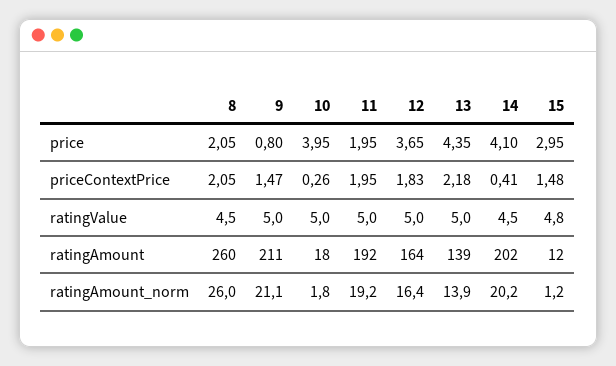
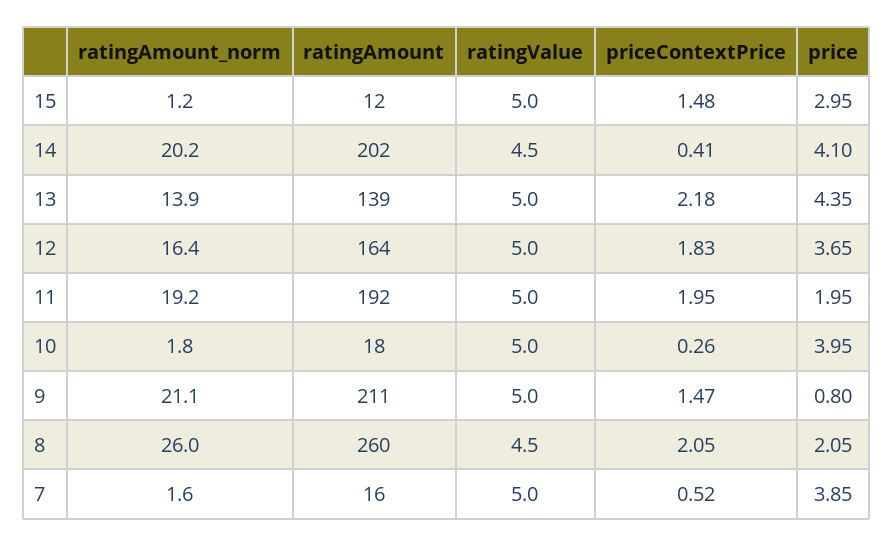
  {
    "8": {
      "price": 2.05,
      "priceContextPrice": 2.05,
      "ratingValue": 4.5,
      "ratingAmount": 260,
      "ratingAmount_norm": 26
    },
    "9": {
      "price": 0.8,
      "priceContextPrice": 1.47,
      "ratingValue": 5,
      "ratingAmount": 211,
      "ratingAmount_norm": 21.1
    },
    "10": {
      "price": 3.95,
      "priceContextPrice": 0.26,
      "ratingValue": 5,
      "ratingAmount": 18,
      "ratingAmount_norm": 1.8
    },
    "11": {
      "price": 1.95,
      "priceContextPrice": 1.95,
      "ratingValue": 5,
      "ratingAmount": 192,
      "ratingAmount_norm": 19.2
    },
    "12": {
      "price": 3.65,
      "priceContextPrice": 1.83,
      "ratingValue": 5,
      "ratingAmount": 164,
      "ratingAmount_norm": 16.4
    },
    "13": {
      "price": 4.35,
      "priceContextPrice": 2.18,
      "ratingValue": 5,
      "ratingAmount": 139,
      "ratingAmount_norm": 13.9
    },
    "14": {
      "price": 4.1,
      "priceContextPrice": 0.41,
      "ratingValue": 4.5,
      "ratingAmount": 202,
      "ratingAmount_norm": 20.2
    },
    "15": {
      "price": 2.95,
      "priceContextPrice": 1.48,
-     "ratingValue": 4.8,
+     "ratingValue": 5,
      "ratingAmount": 12,
      "ratingAmount_norm": 1.2
-   }
+   },
+   "7": {
+     "ratingAmount_norm": 1.6,
+     "ratingAmount": 16,
+     "ratingValue": 5,
+     "priceContextPrice": 0.52,
+     "price": 3.85
+   }
  }

